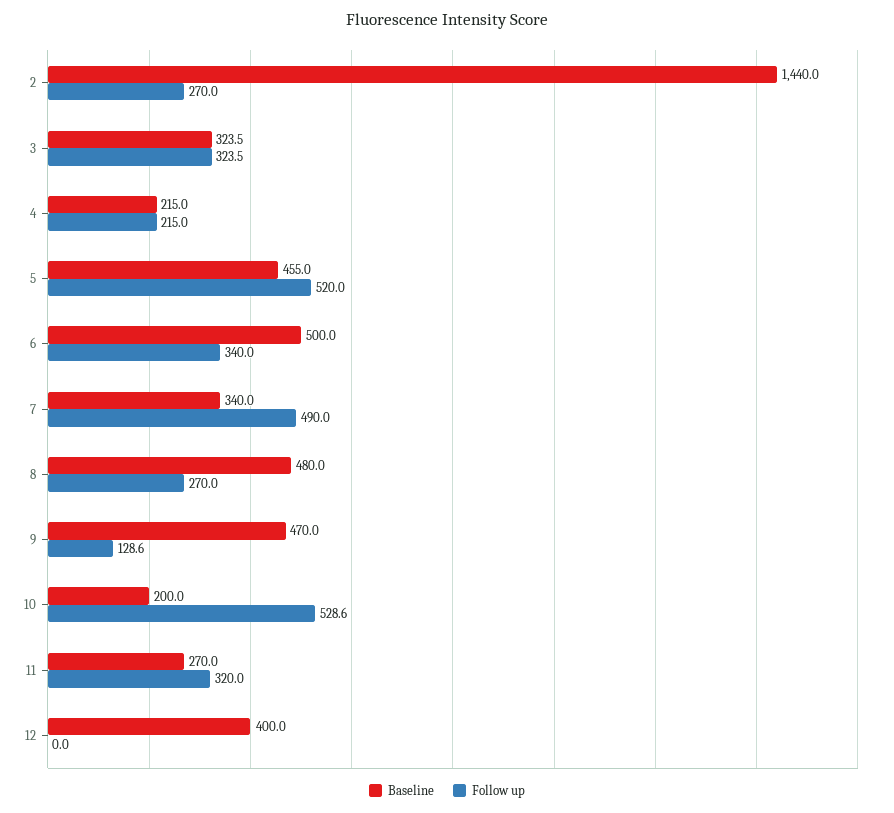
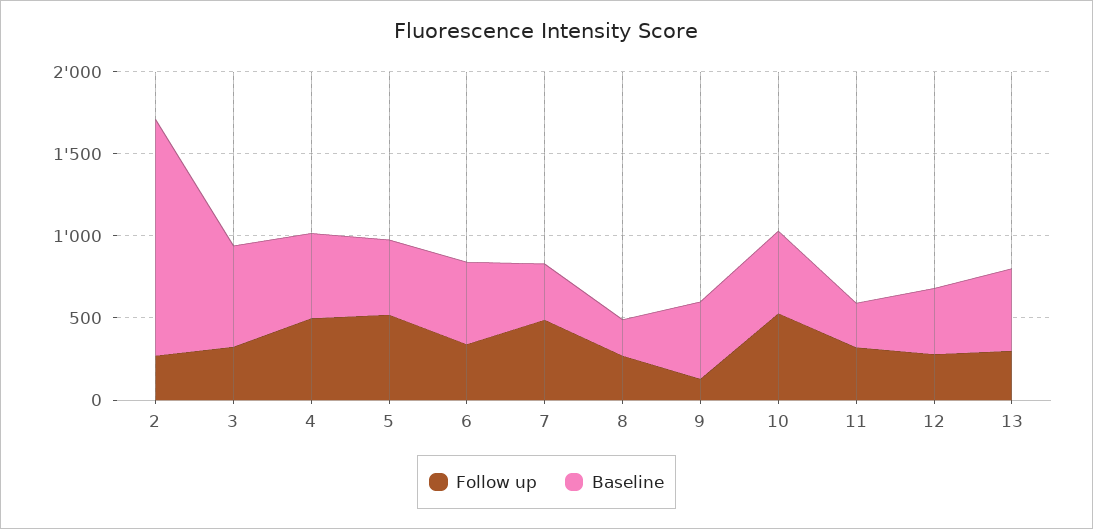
  {
    "Baseline": {
      "2": 1440,
-     "3": 323.5,
+     "3": 600,
-     "4": 215,
+     "4": 500,
      "5": 455,
      "6": 500,
      "7": 340,
-     "8": 480,
+     "8": 200,
      "9": 470,
-     "10": 200,
+     "10": 500,
      "11": 270,
-     "12": 400
+     "12": 400,
+     "13": 500
    },
    "Follow up": {
      "2": 270,
      "3": 323.5,
-     "4": 215,
+     "4": 500,
      "5": 520,
      "6": 340,
      "7": 490,
      "8": 270,
      "9": 128.6,
      "10": 528.6,
      "11": 320,
-     "12": 0
+     "12": 300,
+     "13": 300
    }
  }

